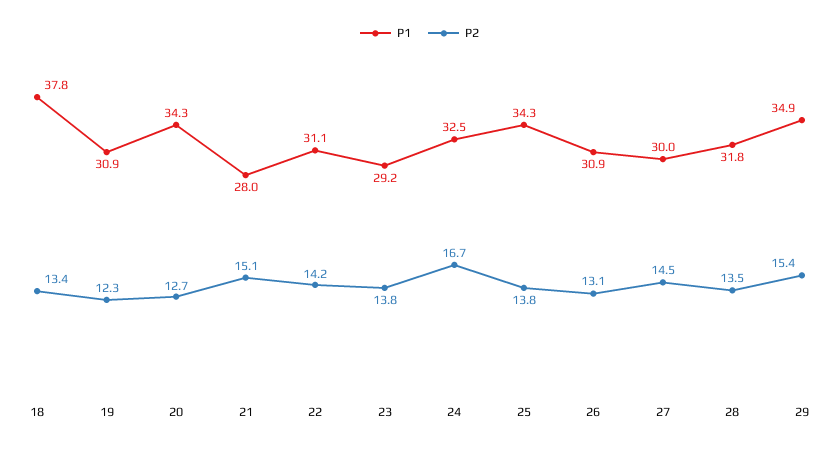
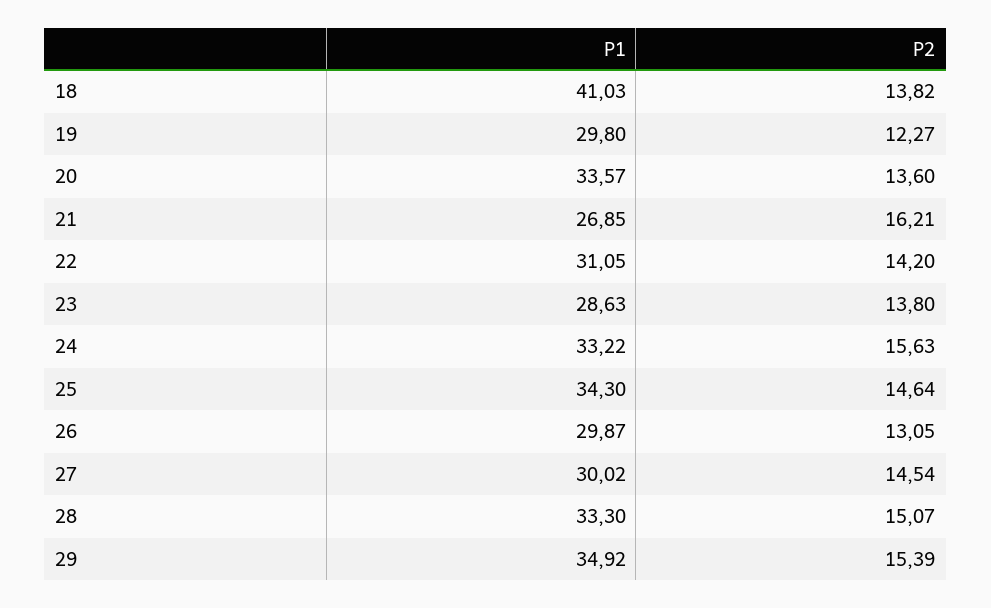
  {
    "P1": {
-     "18": 37.8,
+     "18": 41.03,
-     "19": 30.9,
+     "19": 29.8,
-     "20": 34.3,
+     "20": 33.57,
-     "21": 28,
+     "21": 26.85,
      "22": 31.05,
-     "23": 29.2,
+     "23": 28.63,
-     "24": 32.5,
+     "24": 33.22,
      "25": 34.3,
-     "26": 30.9,
+     "26": 29.87,
      "27": 30.02,
-     "28": 31.8,
+     "28": 33.3,
      "29": 34.92
    },
    "P2": {
-     "18": 13.4,
+     "18": 13.82,
      "19": 12.27,
-     "20": 12.7,
+     "20": 13.6,
-     "21": 15.1,
+     "21": 16.21,
      "22": 14.2,
      "23": 13.8,
-     "24": 16.7,
+     "24": 15.63,
-     "25": 13.8,
+     "25": 14.64,
      "26": 13.05,
      "27": 14.54,
-     "28": 13.5,
+     "28": 15.07,
      "29": 15.39
    }
  }

